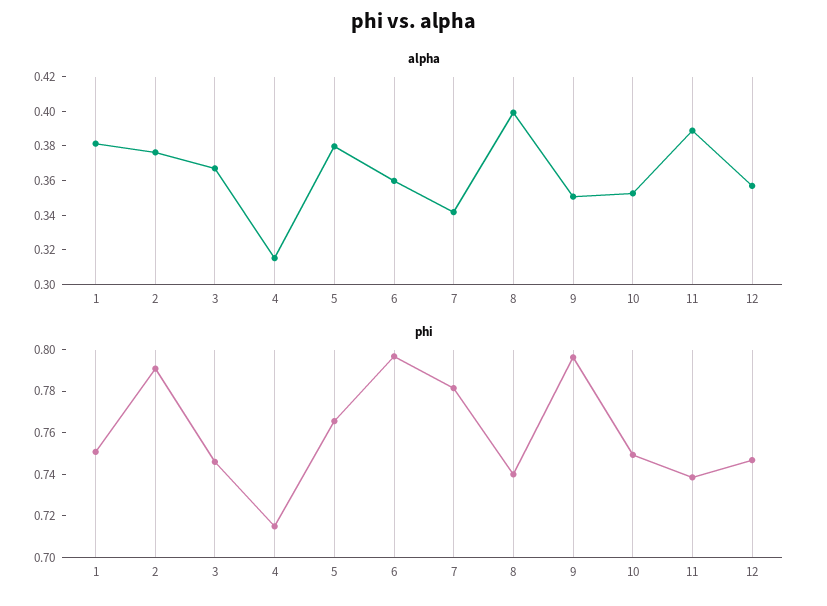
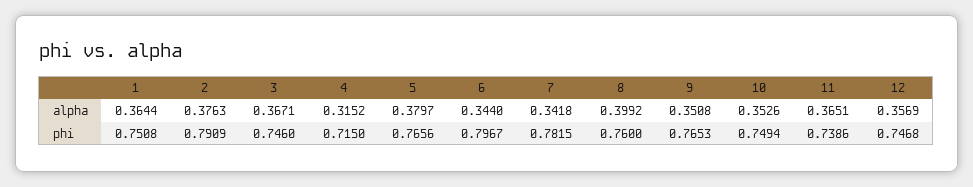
  {
    "alpha": {
-     "1": 0.38,
+     "1": 0.3644,
      "2": 0.3763,
      "3": 0.3671,
      "4": 0.3152,
      "5": 0.3797,
-     "6": 0.36,
+     "6": 0.344,
      "7": 0.3418,
      "8": 0.3992,
      "9": 0.3508,
      "10": 0.3526,
-     "11": 0.39,
+     "11": 0.3651,
      "12": 0.3569
    },
    "phi": {
      "1": 0.7508,
      "2": 0.7909,
      "3": 0.746,
      "4": 0.715,
      "5": 0.7656,
      "6": 0.7967,
      "7": 0.7815,
-     "8": 0.74,
+     "8": 0.76,
-     "9": 0.795,
+     "9": 0.7653,
      "10": 0.7494,
      "11": 0.7386,
      "12": 0.7468
    }
  }

